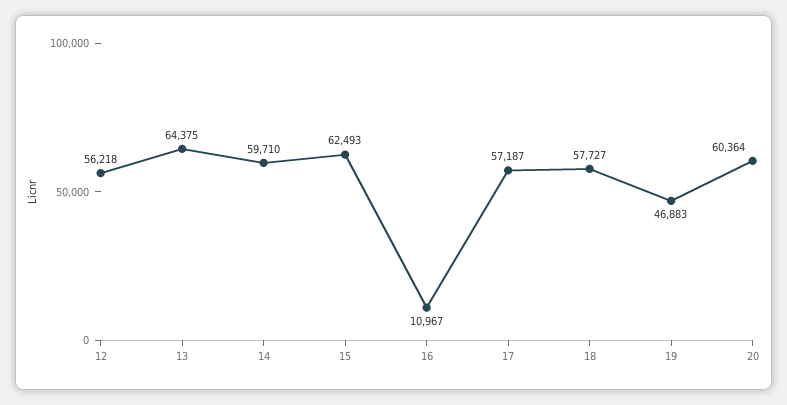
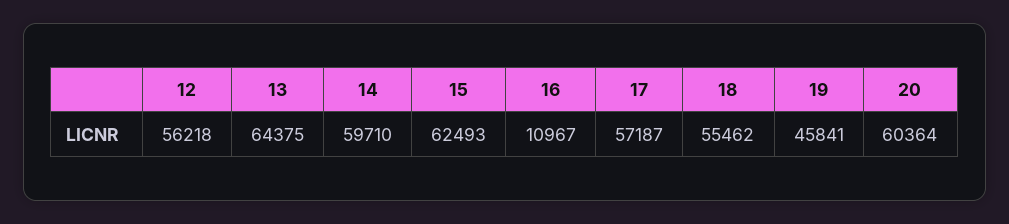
  {
    "12": 56218,
    "13": 64375,
    "14": 59710,
    "15": 62493,
    "16": 10967,
    "17": 57187,
-   "18": 57727,
+   "18": 55462,
-   "19": 46883,
+   "19": 45841,
    "20": 60364
  }

